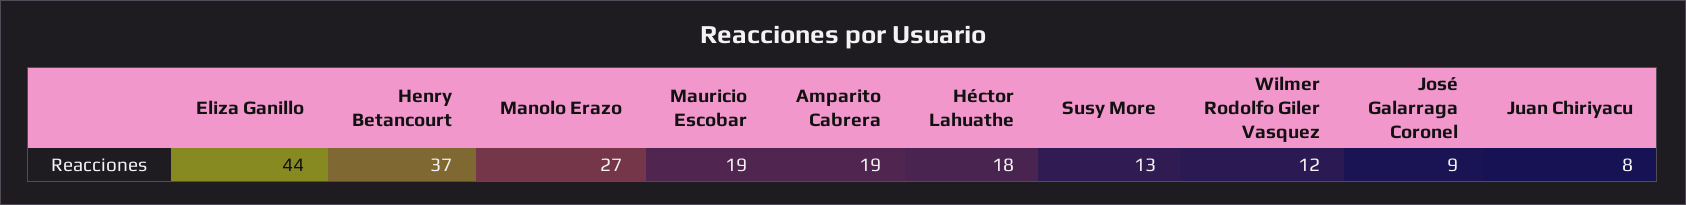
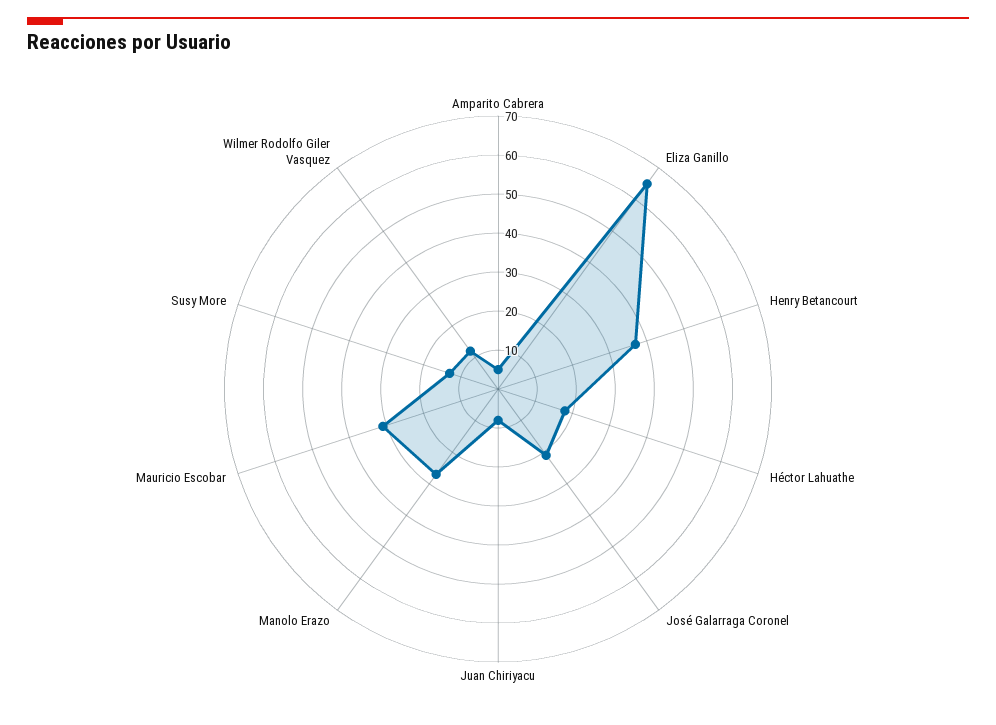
  {
-   "Eliza Ganillo": 44,
+   "Eliza Ganillo": 65,
    "Henry Betancourt": 37,
    "Manolo Erazo": 27,
-   "Mauricio Escobar": 19,
+   "Mauricio Escobar": 30,
-   "Amparito Cabrera": 19,
+   "Amparito Cabrera": 5,
    "Héctor Lahuathe": 18,
    "Susy More": 13,
    "Wilmer Rodolfo Giler Vasquez": 12,
-   "José Galarraga Coronel": 9,
+   "José Galarraga Coronel": 20,
    "Juan Chiriyacu": 8
  }

